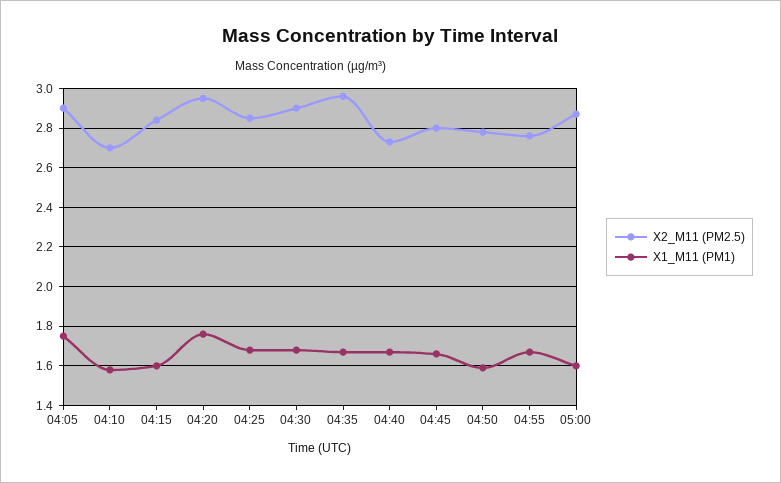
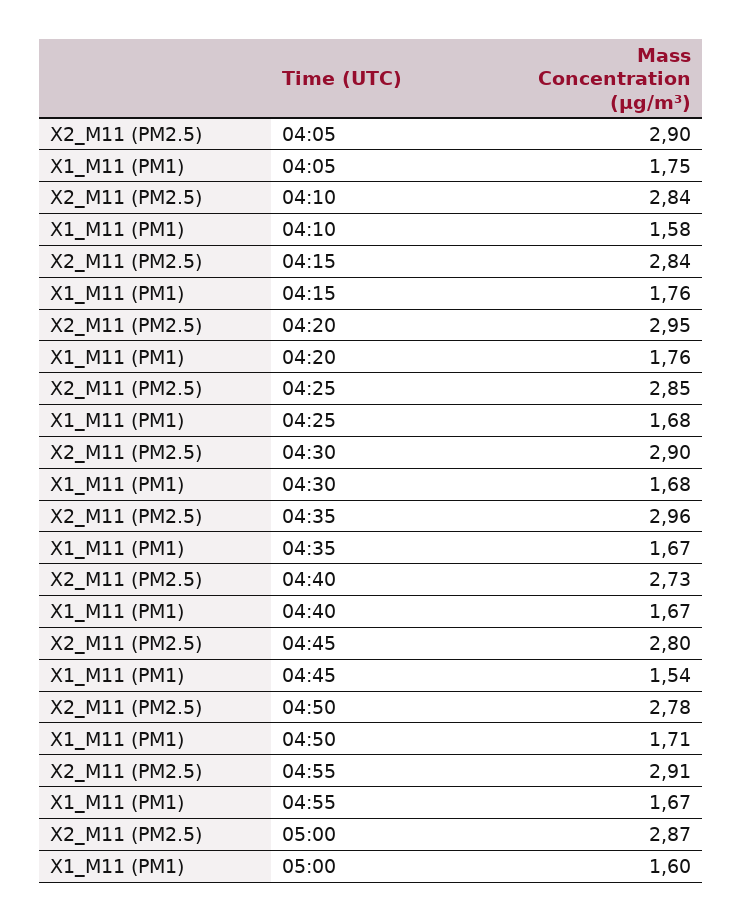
  {
    "X2_M11 (PM2.5)": {
      "04:05": 2.9,
-     "04:10": 2.7,
+     "04:10": 2.84,
      "04:15": 2.84,
      "04:20": 2.95,
      "04:25": 2.85,
      "04:30": 2.9,
      "04:35": 2.96,
      "04:40": 2.73,
      "04:45": 2.8,
      "04:50": 2.78,
-     "04:55": 2.75,
+     "04:55": 2.91,
      "05:00": 2.87
    },
    "X1_M11 (PM1)": {
      "04:05": 1.75,
      "04:10": 1.58,
-     "04:15": 1.6,
+     "04:15": 1.76,
      "04:20": 1.76,
      "04:25": 1.68,
      "04:30": 1.68,
      "04:35": 1.67,
      "04:40": 1.67,
-     "04:45": 1.65,
+     "04:45": 1.54,
-     "04:50": 1.6,
+     "04:50": 1.71,
      "04:55": 1.67,
      "05:00": 1.6
    }
  }

